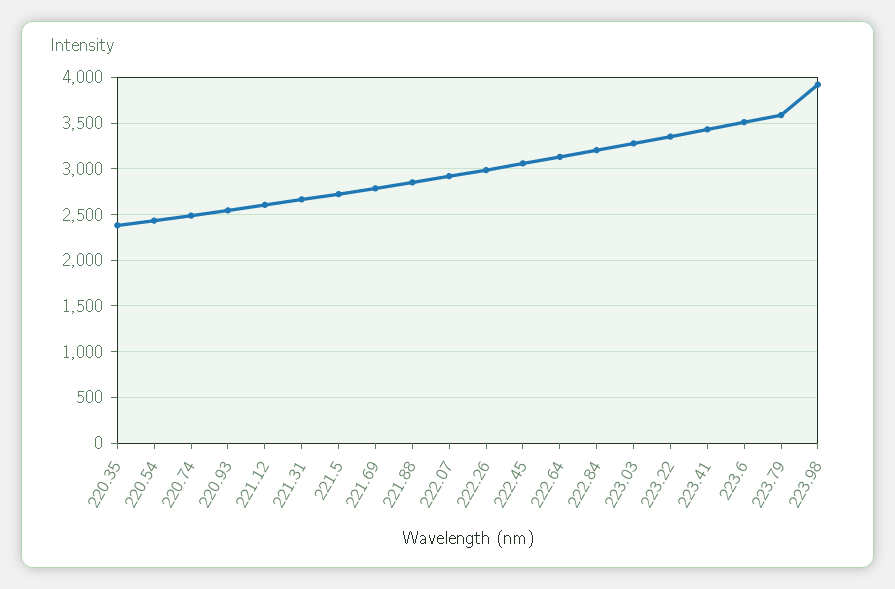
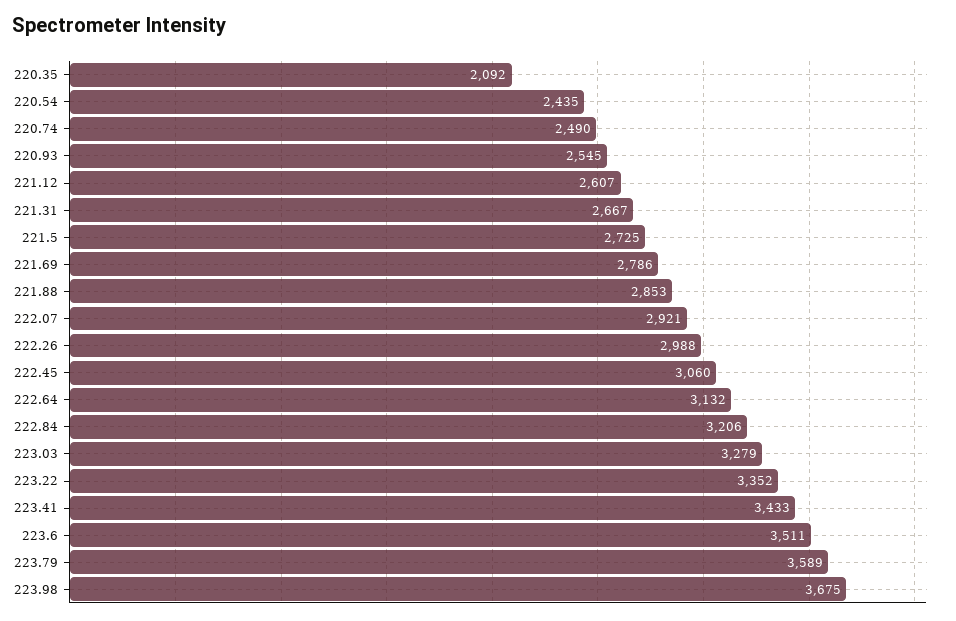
  {
-   "220.35": 2400,
+   "220.35": 2092,
    "220.54": 2435,
    "220.74": 2490,
    "220.93": 2545,
    "221.12": 2607,
    "221.31": 2667,
    "221.5": 2725,
    "221.69": 2786,
    "221.88": 2853,
    "222.07": 2921,
    "222.26": 2988,
    "222.45": 3060,
    "222.64": 3132,
    "222.84": 3206,
    "223.03": 3279,
    "223.22": 3352,
    "223.41": 3433,
    "223.6": 3511,
    "223.79": 3589,
-   "223.98": 3900
+   "223.98": 3675
  }

